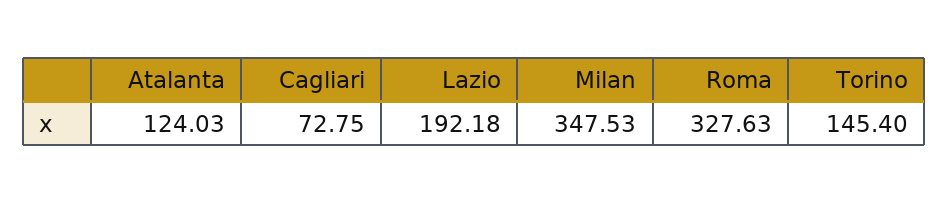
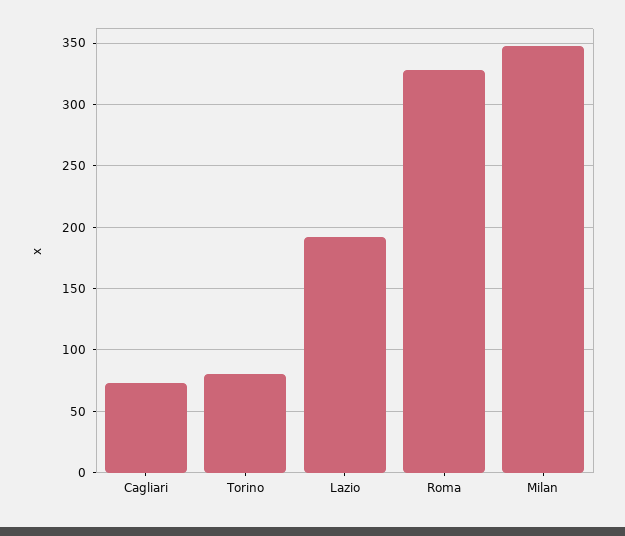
  {
-   "Atalanta": 124.03,
    "Cagliari": 72.75,
    "Lazio": 192.18,
    "Milan": 347.53,
    "Roma": 327.63,
-   "Torino": 145.4
+   "Torino": 80
  }

